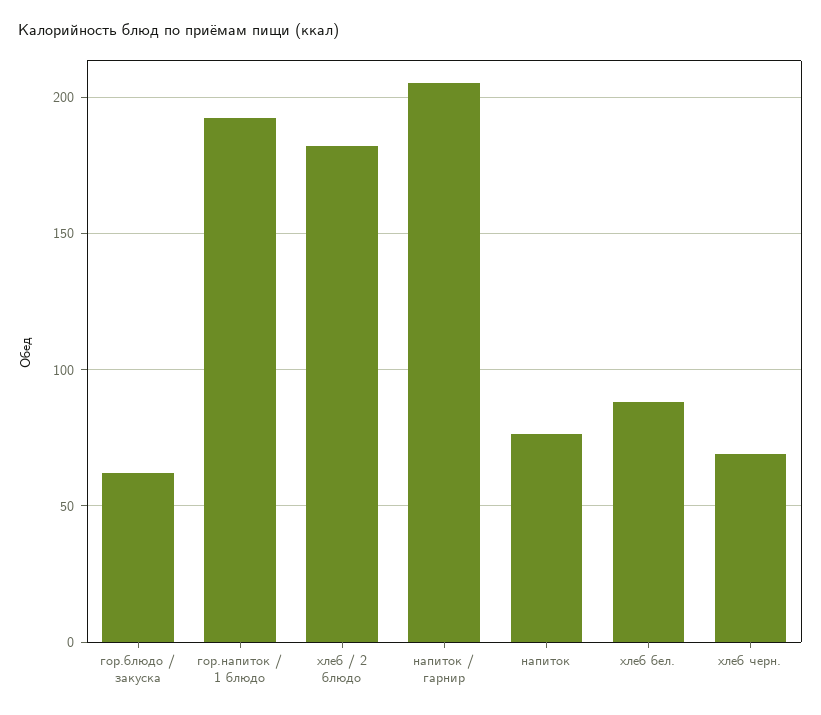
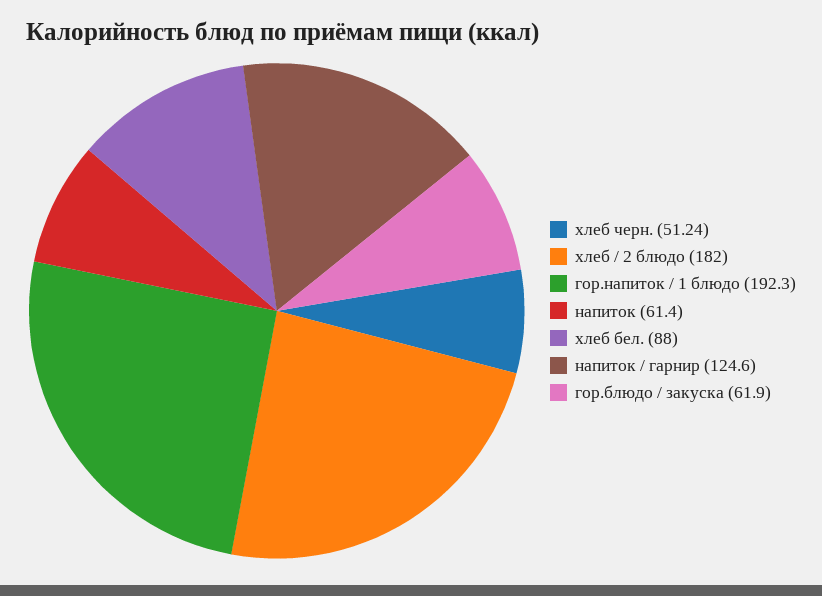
  {
    "гор.блюдо / закуска": 61.9,
    "гор.напиток / 1 блюдо": 192.3,
    "хлеб / 2 блюдо": 182,
-   "напиток / гарнир": 205,
+   "напиток / гарнир": 124.6,
-   "напиток": 75,
+   "напиток": 61.4,
    "хлеб бел.": 88,
-   "хлеб черн.": 70
+   "хлеб черн.": 51.24
  }

